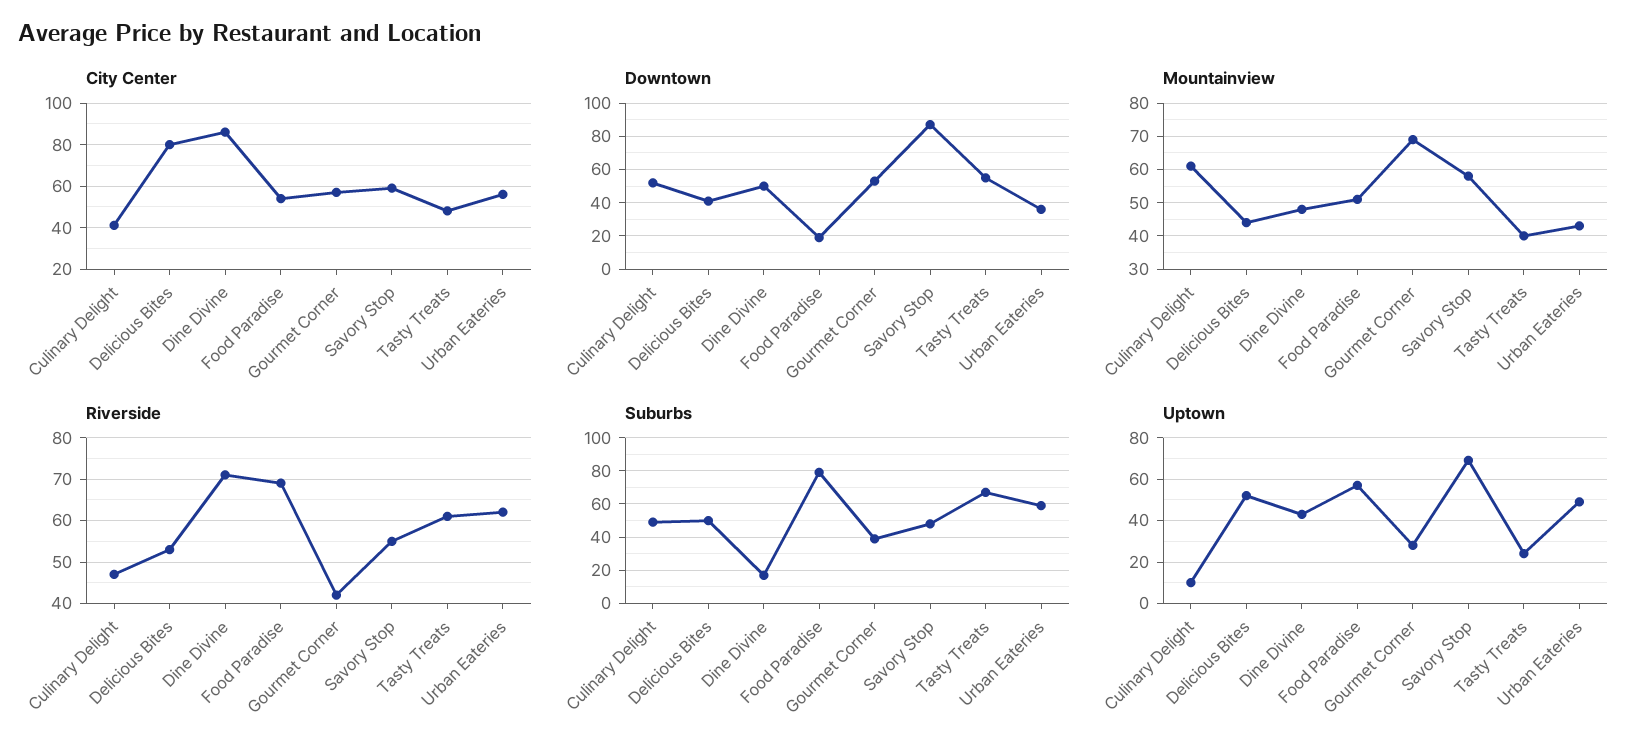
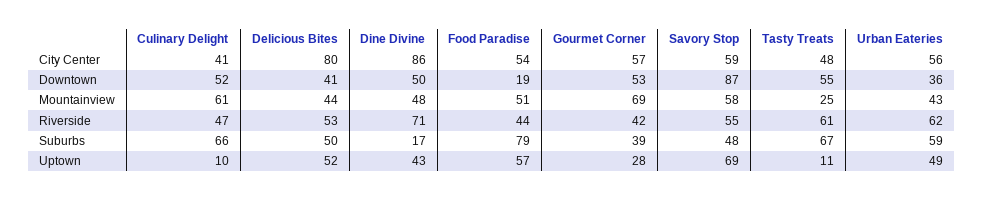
  {
    "City Center": {
      "Culinary Delight": 41,
      "Delicious Bites": 80,
      "Dine Divine": 86,
      "Food Paradise": 54,
      "Gourmet Corner": 57,
      "Savory Stop": 59,
      "Tasty Treats": 48,
      "Urban Eateries": 56
    },
    "Downtown": {
      "Culinary Delight": 52,
      "Delicious Bites": 41,
      "Dine Divine": 50,
      "Food Paradise": 19,
      "Gourmet Corner": 53,
      "Savory Stop": 87,
      "Tasty Treats": 55,
      "Urban Eateries": 36
    },
    "Mountainview": {
      "Culinary Delight": 61,
      "Delicious Bites": 44,
      "Dine Divine": 48,
      "Food Paradise": 51,
      "Gourmet Corner": 69,
      "Savory Stop": 58,
-     "Tasty Treats": 40,
+     "Tasty Treats": 25,
      "Urban Eateries": 43
    },
    "Riverside": {
      "Culinary Delight": 47,
      "Delicious Bites": 53,
      "Dine Divine": 71,
-     "Food Paradise": 70,
+     "Food Paradise": 44,
      "Gourmet Corner": 42,
      "Savory Stop": 55,
      "Tasty Treats": 61,
      "Urban Eateries": 62
    },
    "Suburbs": {
-     "Culinary Delight": 50,
+     "Culinary Delight": 66,
      "Delicious Bites": 50,
      "Dine Divine": 17,
      "Food Paradise": 79,
      "Gourmet Corner": 39,
      "Savory Stop": 48,
      "Tasty Treats": 67,
      "Urban Eateries": 59
    },
    "Uptown": {
      "Culinary Delight": 10,
      "Delicious Bites": 52,
      "Dine Divine": 43,
      "Food Paradise": 57,
      "Gourmet Corner": 28,
      "Savory Stop": 69,
-     "Tasty Treats": 25,
+     "Tasty Treats": 11,
      "Urban Eateries": 49
    }
  }

